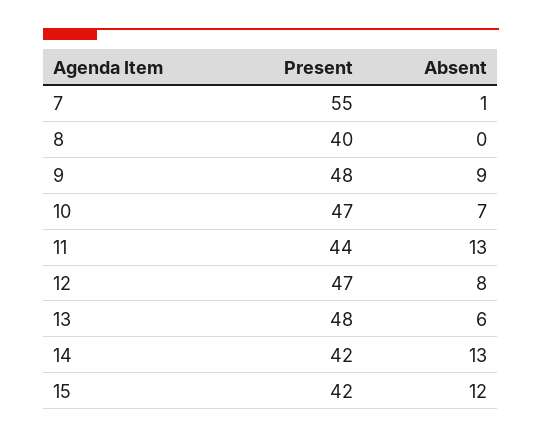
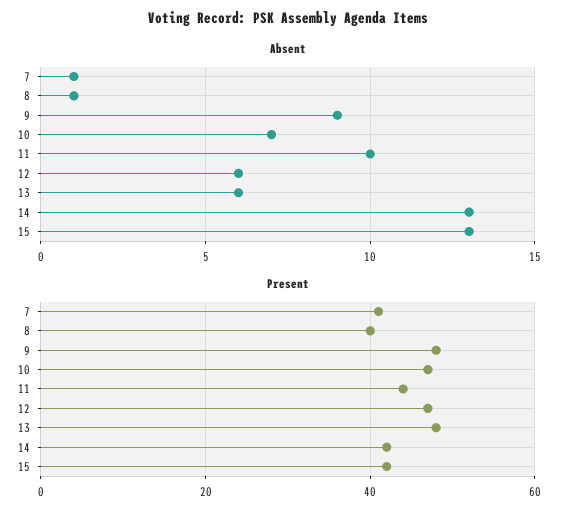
  {
    "Present": {
-     "7": 55,
+     "7": 40,
      "8": 40,
      "9": 48,
      "10": 47,
      "11": 44,
      "12": 47,
      "13": 48,
      "14": 42,
      "15": 42
    },
    "Absent": {
      "7": 1,
-     "8": 0,
+     "8": 1,
      "9": 9,
      "10": 7,
-     "11": 13,
+     "11": 10,
-     "12": 8,
+     "12": 6,
      "13": 6,
      "14": 13,
-     "15": 12
+     "15": 13
    }
  }

